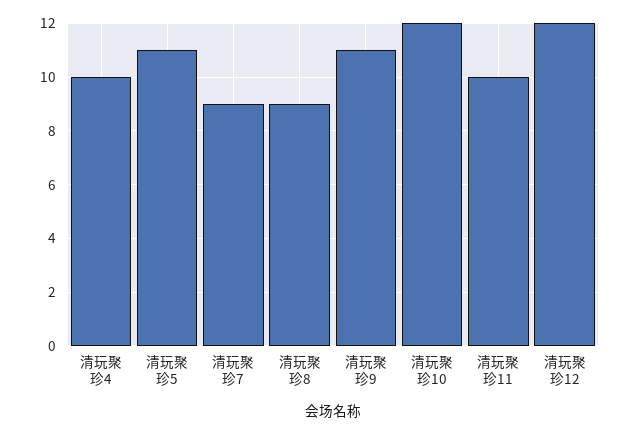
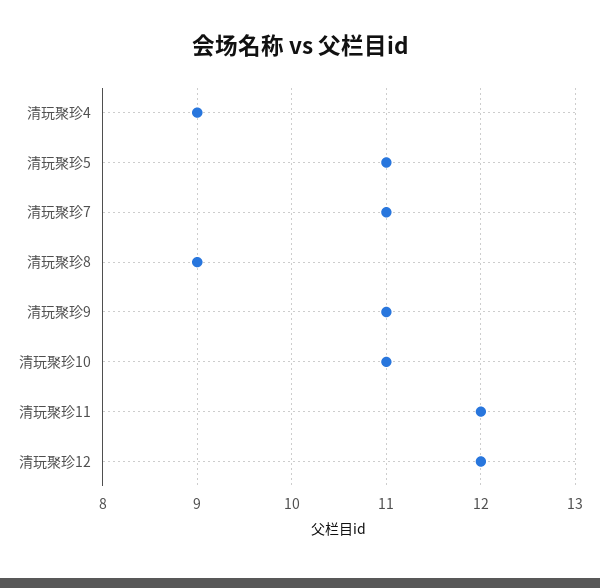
  {
-   "清玩聚珍4": 10,
+   "清玩聚珍4": 9,
    "清玩聚珍5": 11,
-   "清玩聚珍7": 9,
+   "清玩聚珍7": 11,
    "清玩聚珍8": 9,
    "清玩聚珍9": 11,
-   "清玩聚珍10": 12,
+   "清玩聚珍10": 11,
-   "清玩聚珍11": 10,
+   "清玩聚珍11": 12,
    "清玩聚珍12": 12
  }

